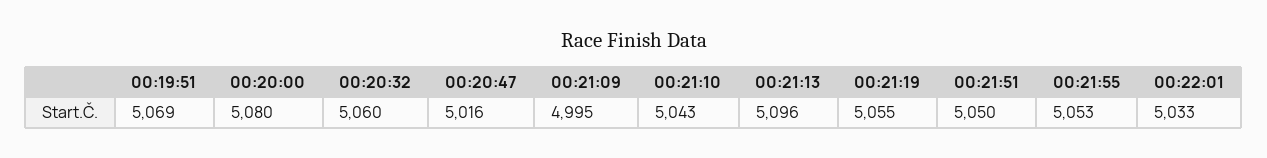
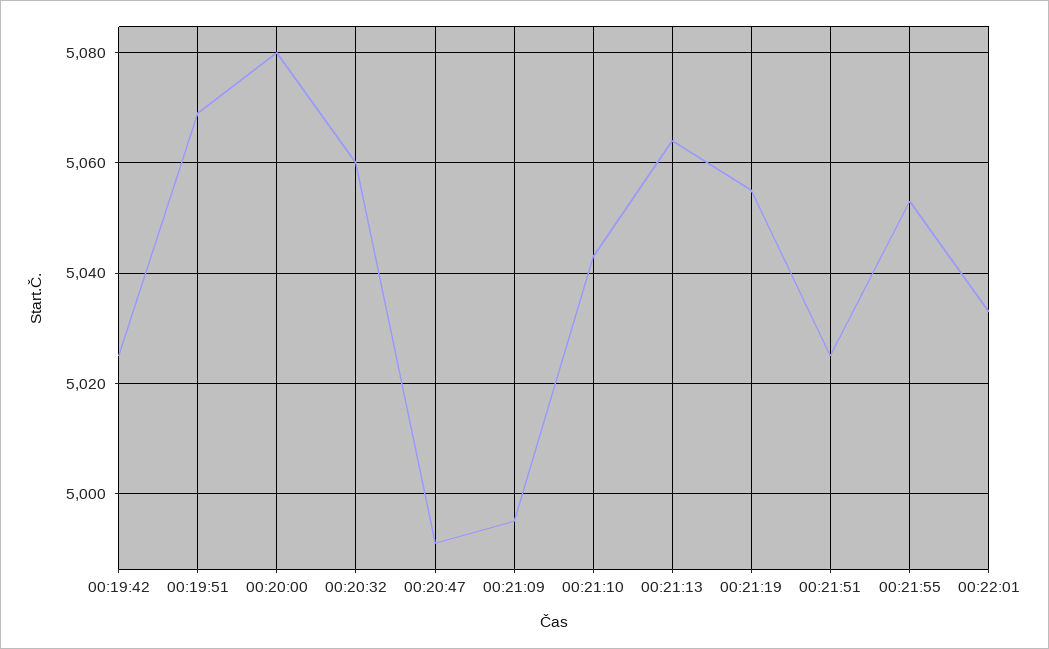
  {
    "00:19:51": 5069,
    "00:20:00": 5080,
    "00:20:32": 5060,
-   "00:20:47": 5016,
+   "00:20:47": 4990,
    "00:21:09": 4995,
    "00:21:10": 5043,
-   "00:21:13": 5096,
+   "00:21:13": 5065,
    "00:21:19": 5055,
-   "00:21:51": 5050,
+   "00:21:51": 5025,
    "00:21:55": 5053,
-   "00:22:01": 5033
+   "00:22:01": 5033,
+   "00:19:42": 5025
  }

